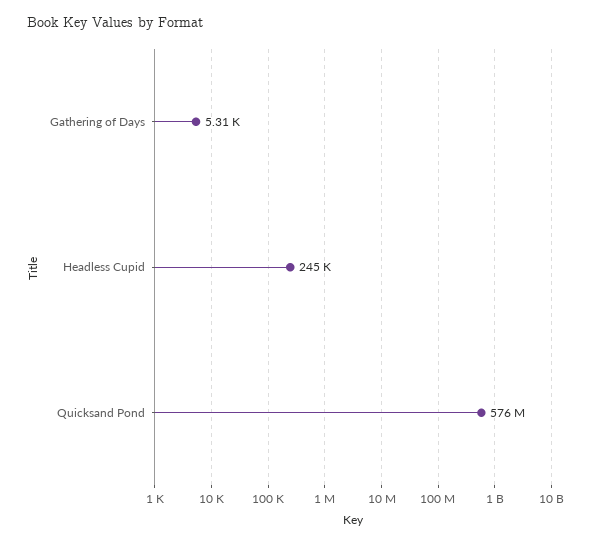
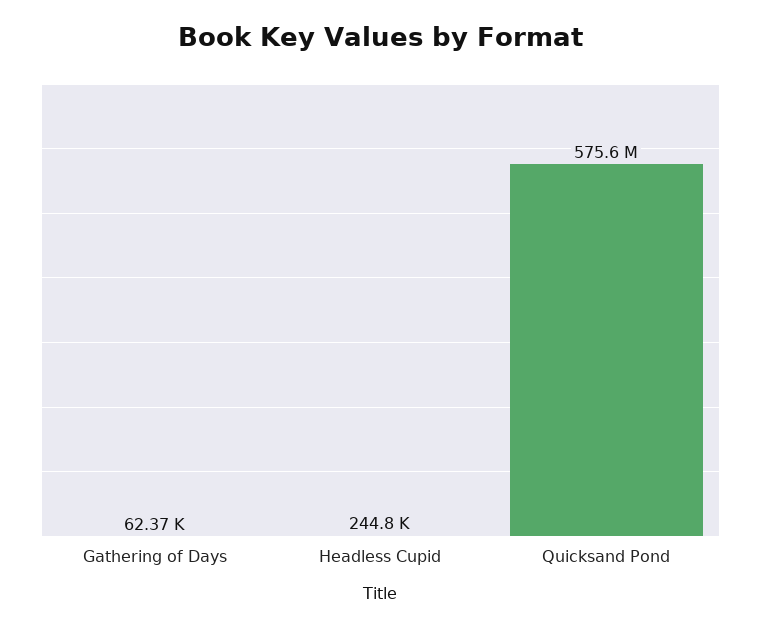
  {
-   "Gathering of Days": 5310,
+   "Gathering of Days": 62370,
    "Headless Cupid": 244800,
    "Quicksand Pond": 575600000
  }

